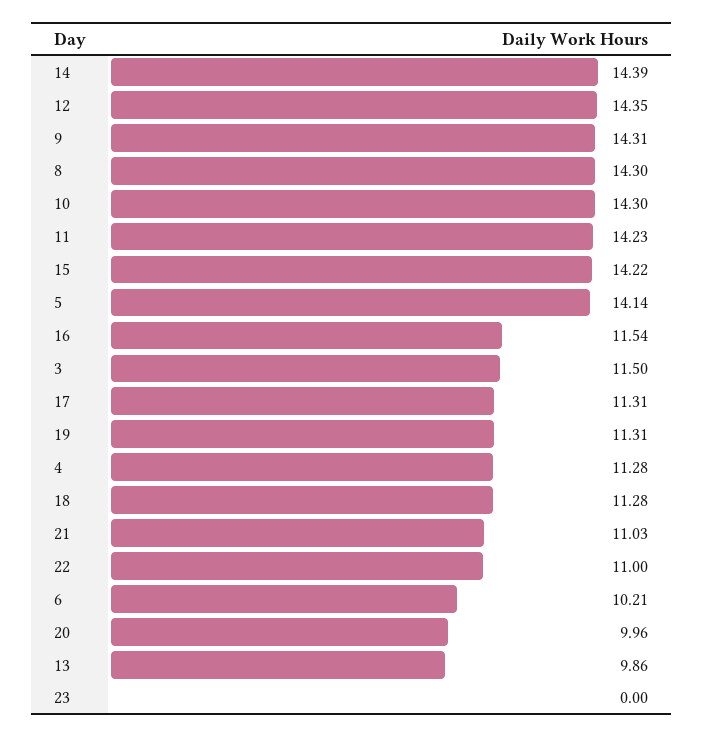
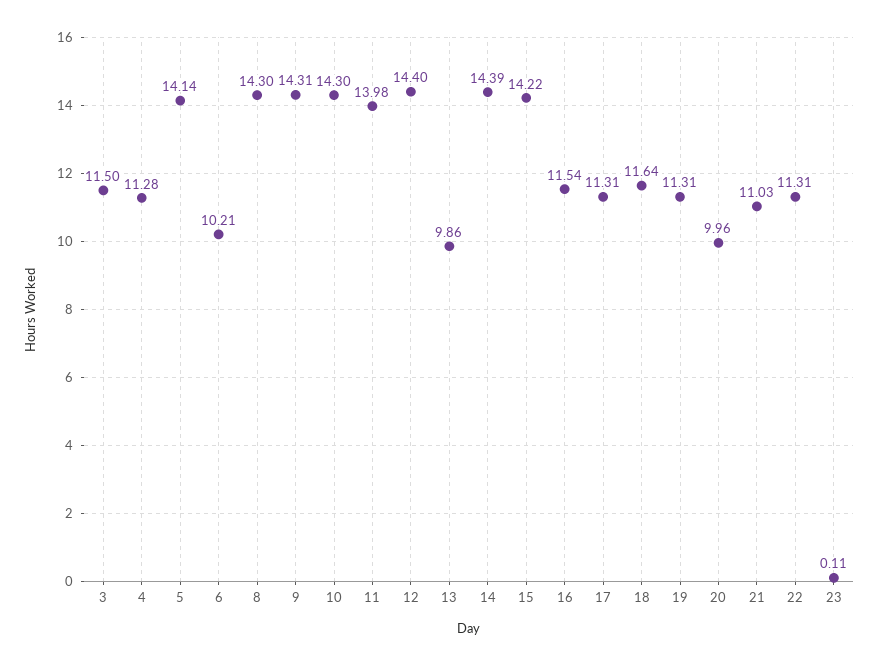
  {
    "14": 14.39,
-   "12": 14.35,
+   "12": 14.4,
    "9": 14.31,
    "8": 14.3,
    "10": 14.3,
-   "11": 14.23,
+   "11": 13.98,
    "15": 14.22,
    "5": 14.14,
    "16": 11.54,
    "3": 11.5,
    "17": 11.31,
    "19": 11.31,
    "4": 11.28,
-   "18": 11.28,
+   "18": 11.64,
    "21": 11.03,
-   "22": 11,
+   "22": 11.31,
    "6": 10.21,
    "20": 9.96,
    "13": 9.86,
-   "23": 0
+   "23": 0.11
  }

